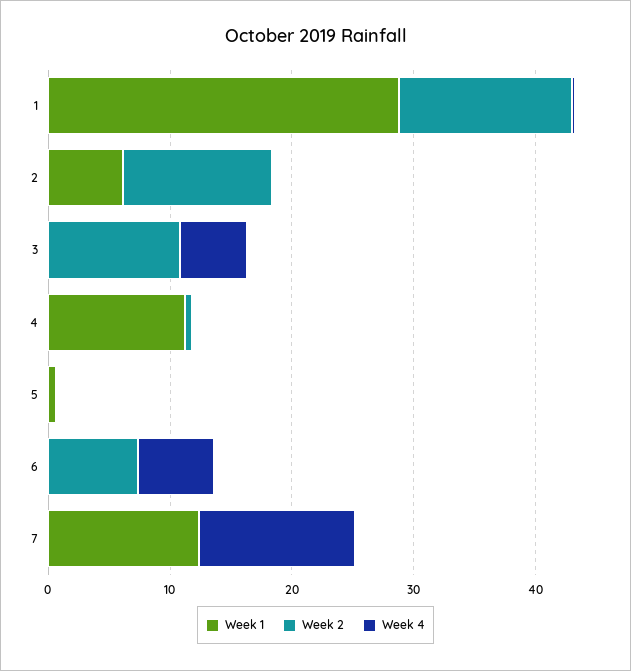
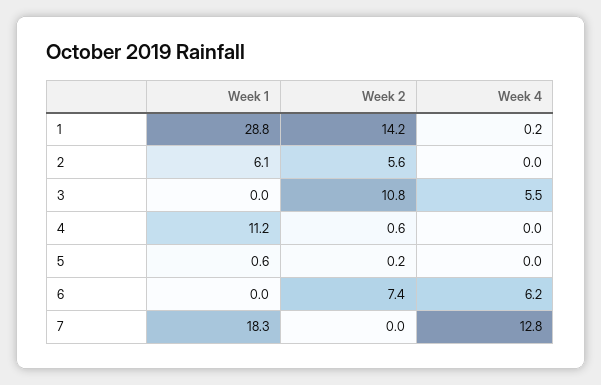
  {
    "Week 1": {
      "1": 28.8,
      "2": 6.1,
      "3": 0,
      "4": 11.2,
      "5": 0.6,
      "6": 0,
-     "7": 12
+     "7": 18.3
    },
    "Week 2": {
      "1": 14.2,
-     "2": 12,
+     "2": 5.6,
      "3": 10.8,
      "4": 0.6,
      "5": 0.2,
      "6": 7.4,
      "7": 0
    },
    "Week 4": {
      "1": 0.2,
      "2": 0,
      "3": 5.5,
      "4": 0,
      "5": 0,
      "6": 6.2,
      "7": 12.8
    }
  }

